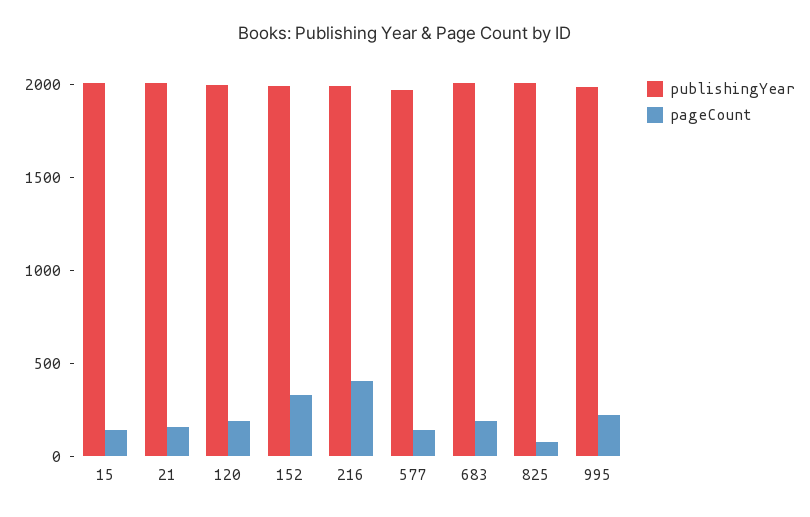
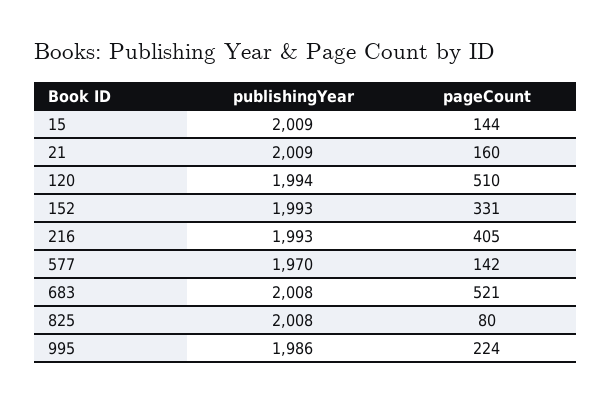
  {
    "publishingYear": {
      "15": 2009,
      "21": 2009,
      "120": 1994,
      "152": 1993,
      "216": 1993,
      "577": 1970,
      "683": 2008,
      "825": 2008,
      "995": 1986
    },
    "pageCount": {
      "15": 144,
      "21": 160,
-     "120": 200,
+     "120": 510,
      "152": 331,
      "216": 405,
      "577": 142,
-     "683": 200,
+     "683": 521,
      "825": 80,
      "995": 224
    }
  }

